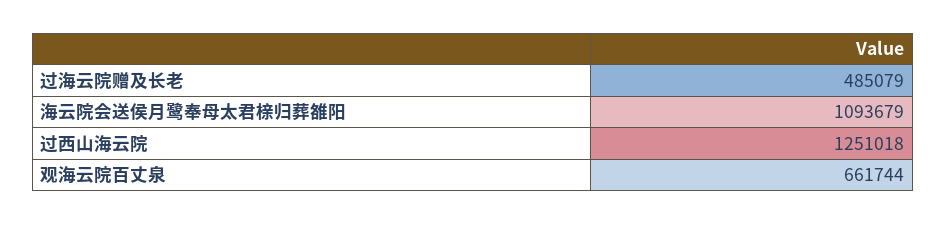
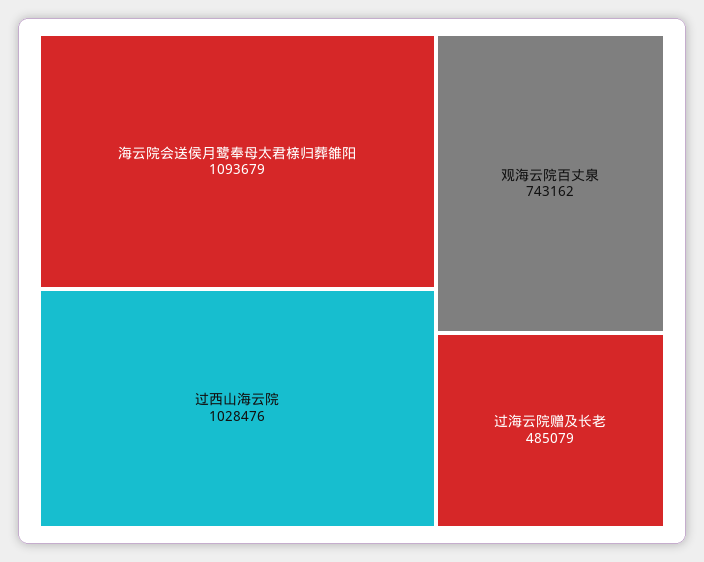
  {
    "过海云院赠及长老": 485079,
    "海云院会送侯月鹭奉母太君榇归葬雒阳": 1093679,
-   "过西山海云院": 1251018,
+   "过西山海云院": 1028476,
-   "观海云院百丈泉": 661744
+   "观海云院百丈泉": 743162
  }

